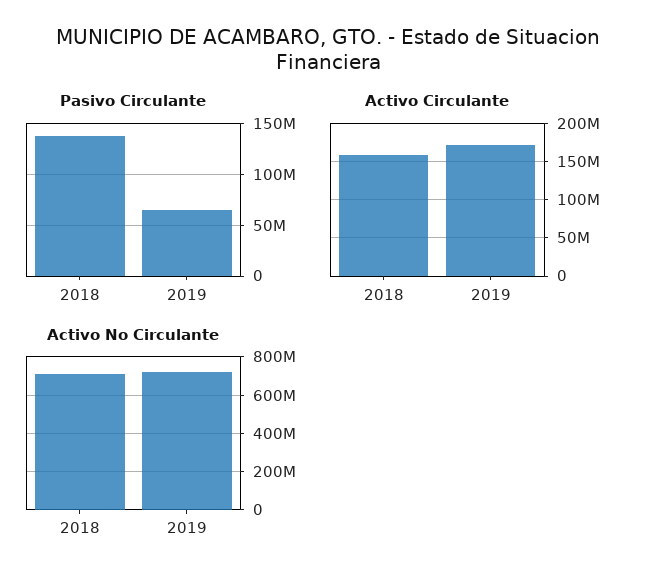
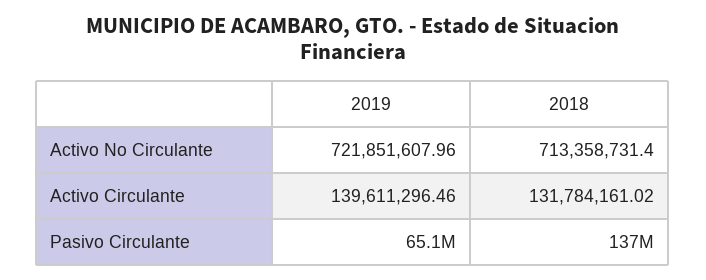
  {
    "Pasivo Circulante": {
      "2018": 137000000,
      "2019": 65100000
    },
    "Activo Circulante": {
-     "2018": 160000000,
+     "2018": 131784161.02,
-     "2019": 170000000
+     "2019": 139611296.46
    },
    "Activo No Circulante": {
      "2018": 713358731.4,
      "2019": 721851607.96
    }
  }

